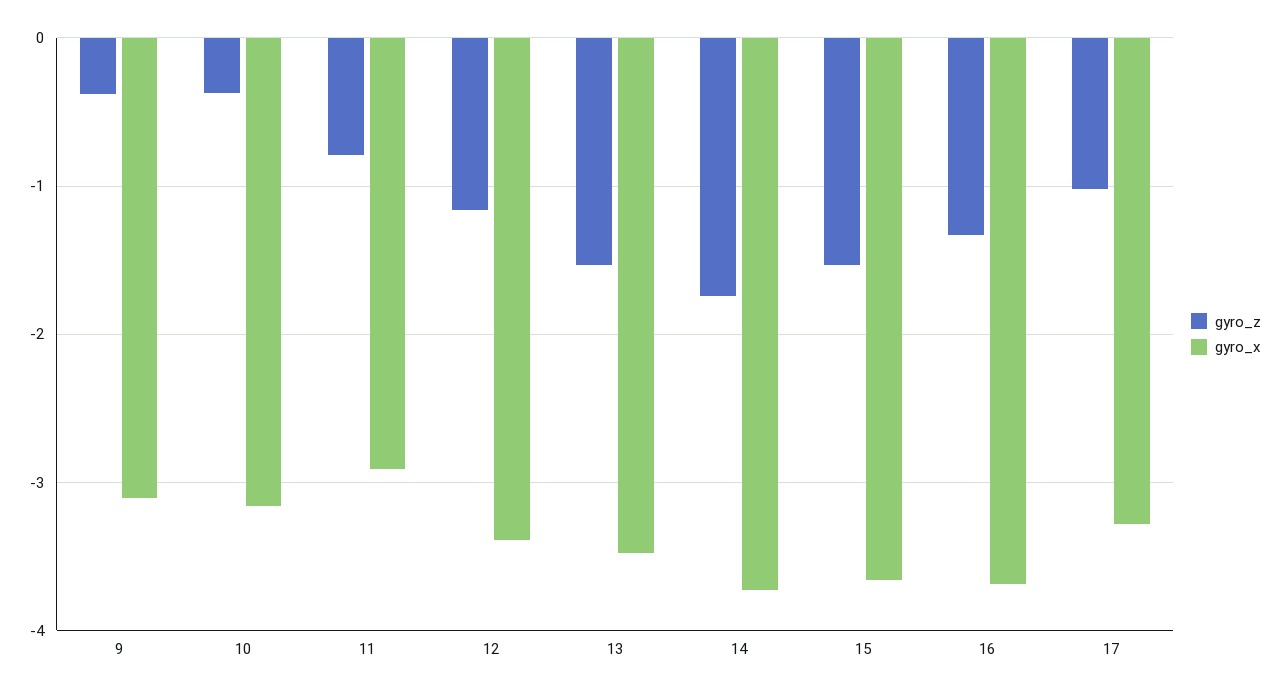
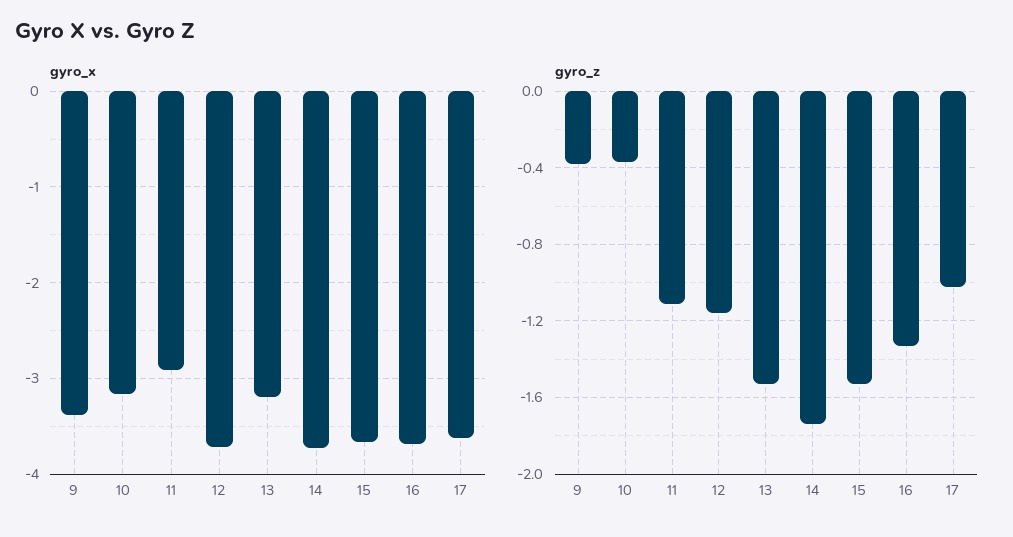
  {
    "gyro_z": {
      "9": -0.4,
      "10": -0.35,
-     "11": -0.8,
+     "11": -1.1,
      "12": -1.15,
      "13": -1.55,
      "14": -1.75,
      "15": -1.55,
      "16": -1.35,
      "17": -1
    },
    "gyro_x": {
-     "9": -3.1,
+     "9": -3.4,
      "10": -3.2,
      "11": -2.9,
-     "12": -3.4,
+     "12": -3.7,
-     "13": -3.5,
+     "13": -3.2,
      "14": -3.7,
      "15": -3.7,
      "16": -3.7,
-     "17": -3.3
+     "17": -3.6
    }
  }

